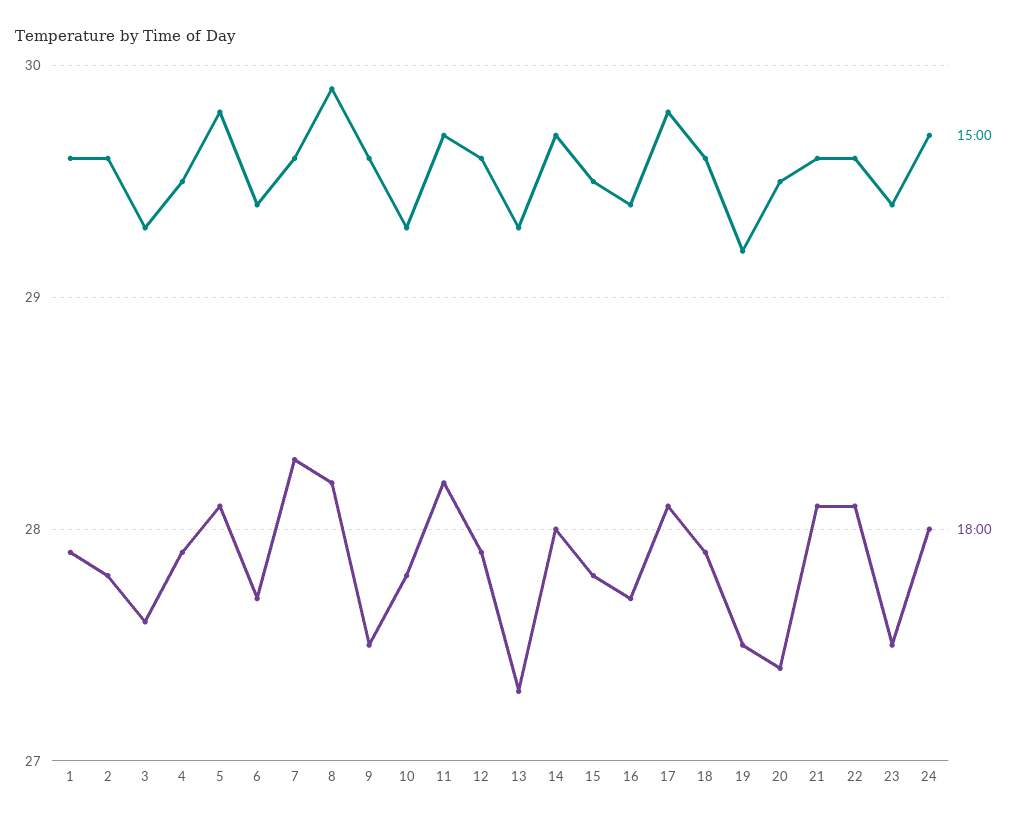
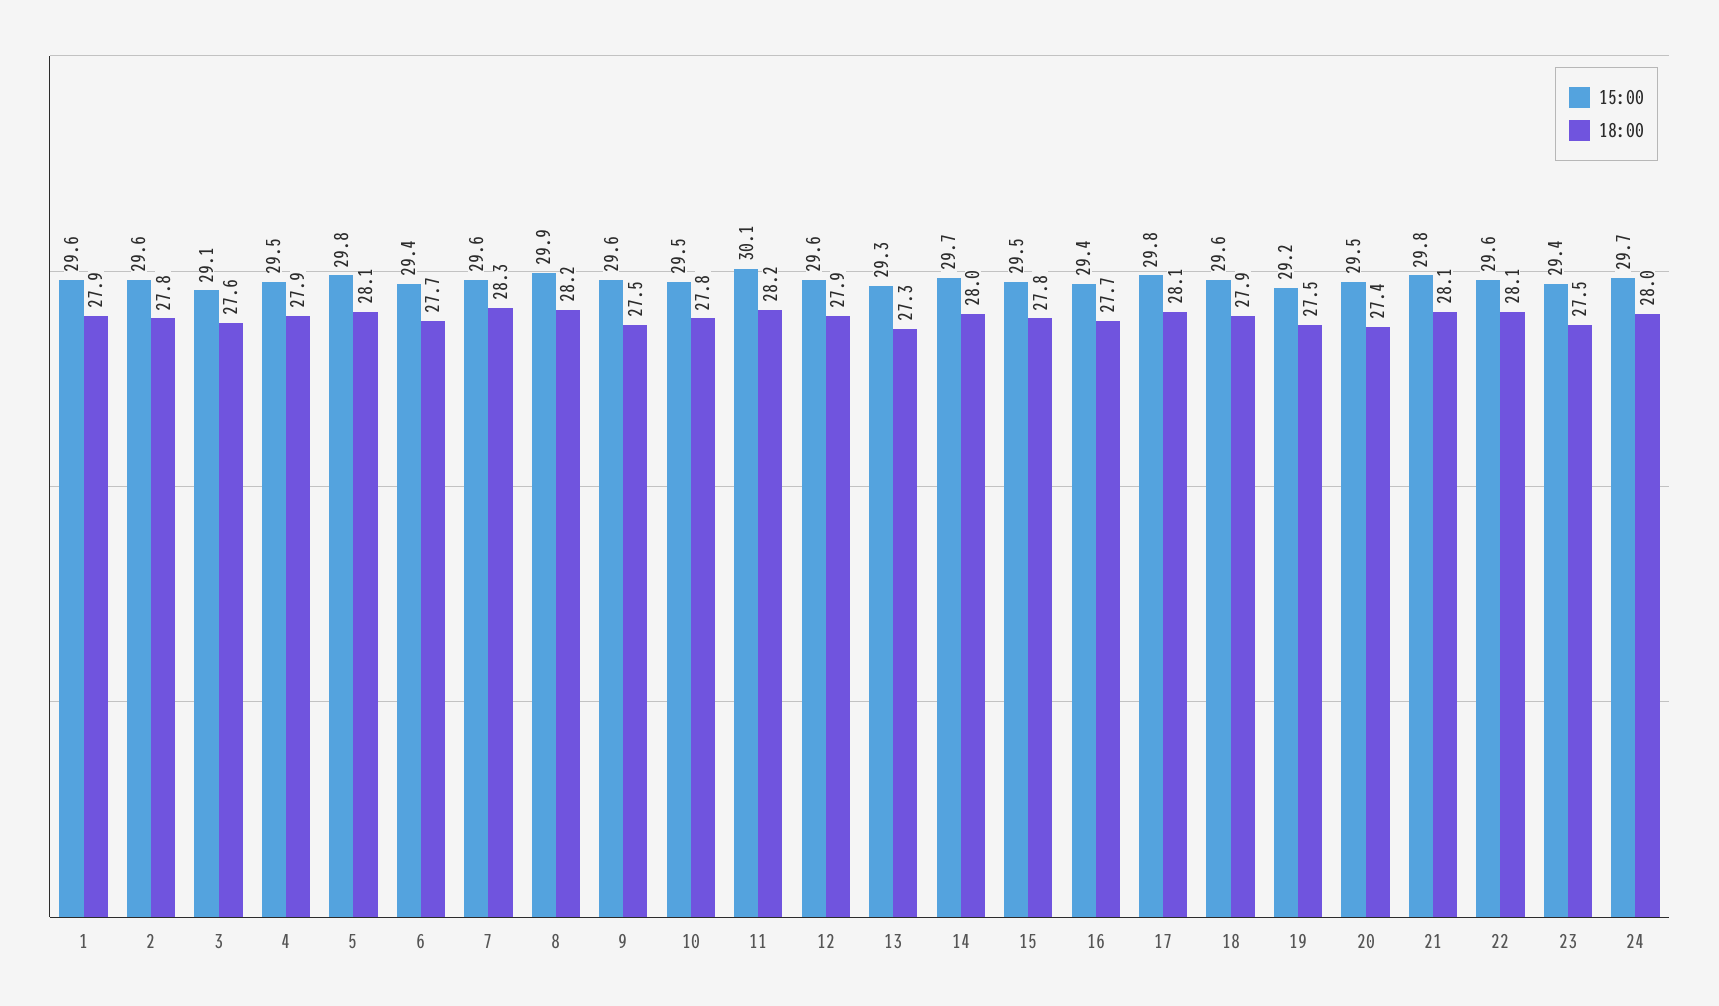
  {
    "15:00": {
      "1": 29.6,
      "2": 29.6,
-     "3": 29.3,
+     "3": 29.1,
      "4": 29.5,
      "5": 29.8,
      "6": 29.4,
      "7": 29.6,
      "8": 29.9,
      "9": 29.6,
-     "10": 29.3,
+     "10": 29.5,
-     "11": 29.7,
+     "11": 30.1,
      "12": 29.6,
      "13": 29.3,
      "14": 29.7,
      "15": 29.5,
      "16": 29.4,
      "17": 29.8,
      "18": 29.6,
      "19": 29.2,
      "20": 29.5,
-     "21": 29.6,
+     "21": 29.8,
      "22": 29.6,
      "23": 29.4,
      "24": 29.7
    },
    "18:00": {
      "1": 27.9,
      "2": 27.8,
      "3": 27.6,
      "4": 27.9,
      "5": 28.1,
      "6": 27.7,
      "7": 28.3,
      "8": 28.2,
      "9": 27.5,
      "10": 27.8,
      "11": 28.2,
      "12": 27.9,
      "13": 27.3,
      "14": 28,
      "15": 27.8,
      "16": 27.7,
      "17": 28.1,
      "18": 27.9,
      "19": 27.5,
      "20": 27.4,
      "21": 28.1,
      "22": 28.1,
      "23": 27.5,
      "24": 28
    }
  }

